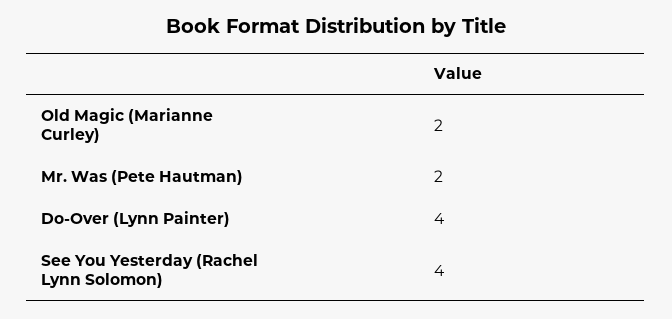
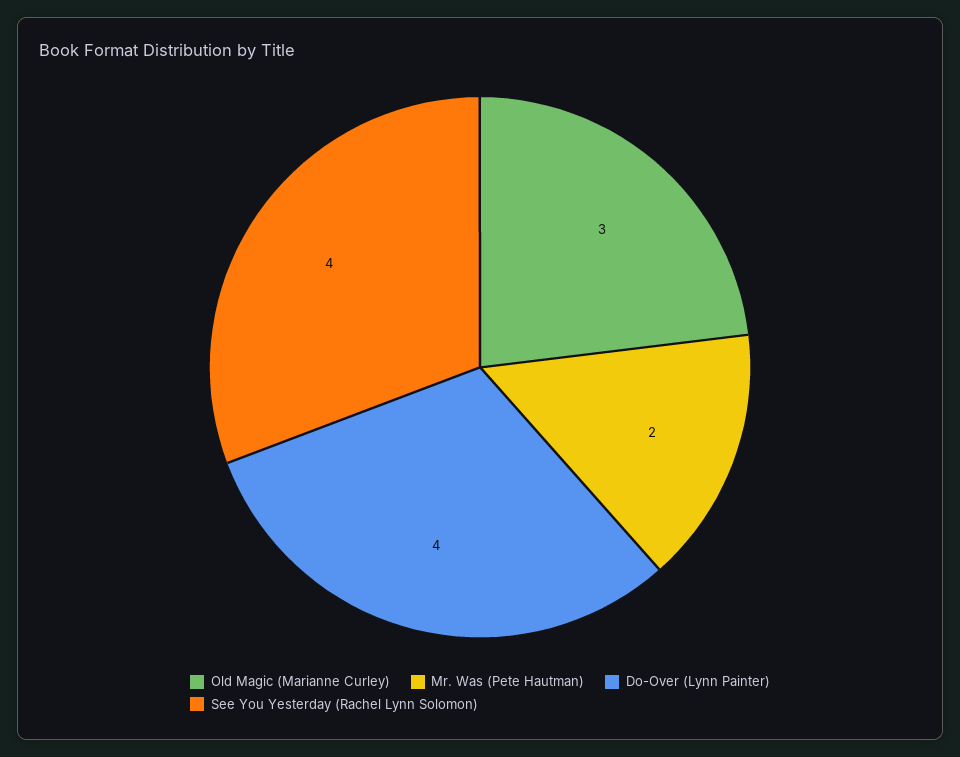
  {
-   "Old Magic (Marianne Curley)": 2,
+   "Old Magic (Marianne Curley)": 3,
    "Mr. Was (Pete Hautman)": 2,
    "Do-Over (Lynn Painter)": 4,
    "See You Yesterday (Rachel Lynn Solomon)": 4
  }

